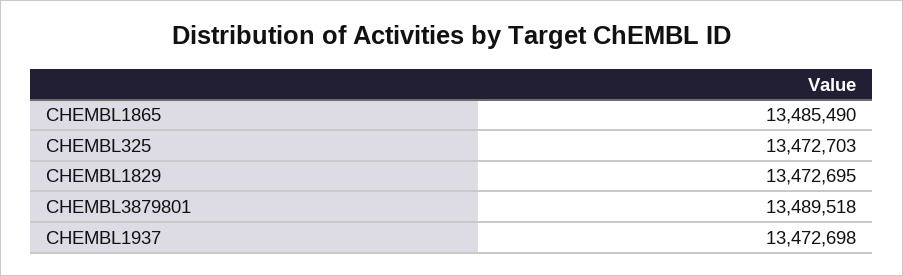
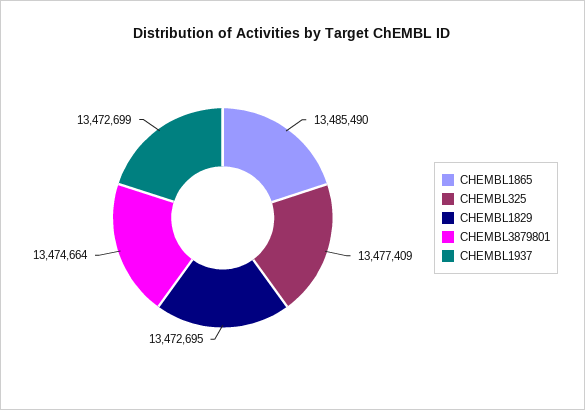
  {
    "CHEMBL1865": 13485490,
-   "CHEMBL325": 13472703,
+   "CHEMBL325": 13477409,
    "CHEMBL1829": 13472695,
-   "CHEMBL3879801": 13489518,
+   "CHEMBL3879801": 13474664,
-   "CHEMBL1937": 13472698
+   "CHEMBL1937": 13472699
  }

